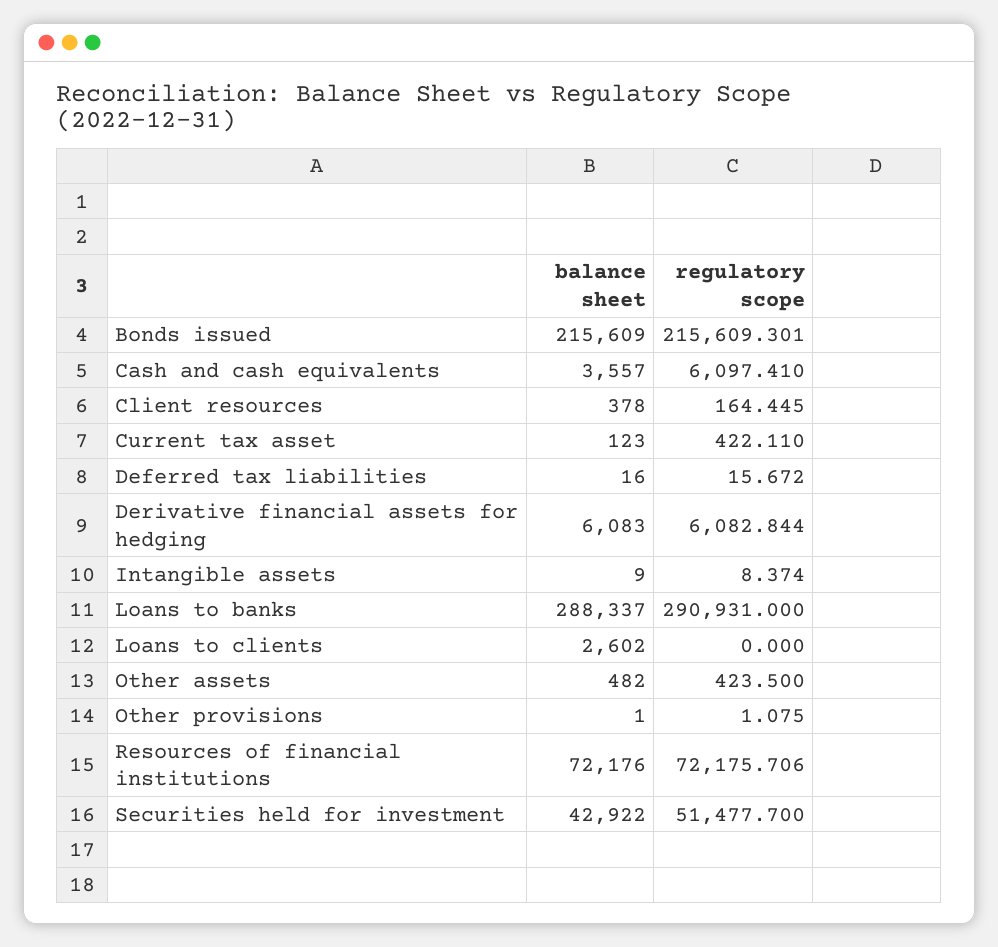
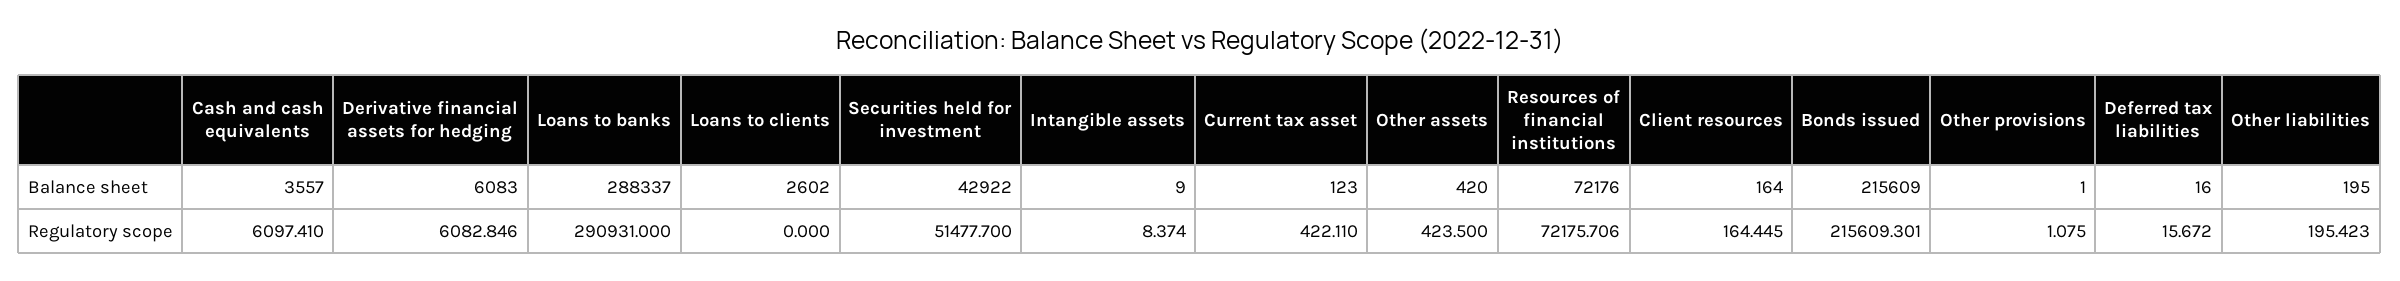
  {
    "balance sheet": {
      "Bonds issued": 215609,
      "Cash and cash equivalents": 3557,
-     "Client resources": 378,
+     "Client resources": 164,
      "Current tax asset": 123,
      "Deferred tax liabilities": 16,
      "Derivative financial assets for hedging": 6083,
      "Intangible assets": 9,
      "Loans to banks": 288337,
      "Loans to clients": 2602,
-     "Other assets": 482,
+     "Other assets": 420,
      "Other provisions": 1,
      "Resources of financial institutions": 72176,
-     "Securities held for investment": 42922
+     "Securities held for investment": 42922,
+     "Other liabilities": 195
    },
    "regulatory scope": {
      "Bonds issued": 215609.301,
      "Cash and cash equivalents": 6097.41,
      "Client resources": 164.445,
      "Current tax asset": 422.11,
      "Deferred tax liabilities": 15.672,
-     "Derivative financial assets for hedging": 6082.844,
+     "Derivative financial assets for hedging": 6082.846,
      "Intangible assets": 8.374,
      "Loans to banks": 290931,
      "Loans to clients": 0,
      "Other assets": 423.5,
      "Other provisions": 1.075,
      "Resources of financial institutions": 72175.706,
-     "Securities held for investment": 51477.7
+     "Securities held for investment": 51477.7,
+     "Other liabilities": 195.423
    }
  }

